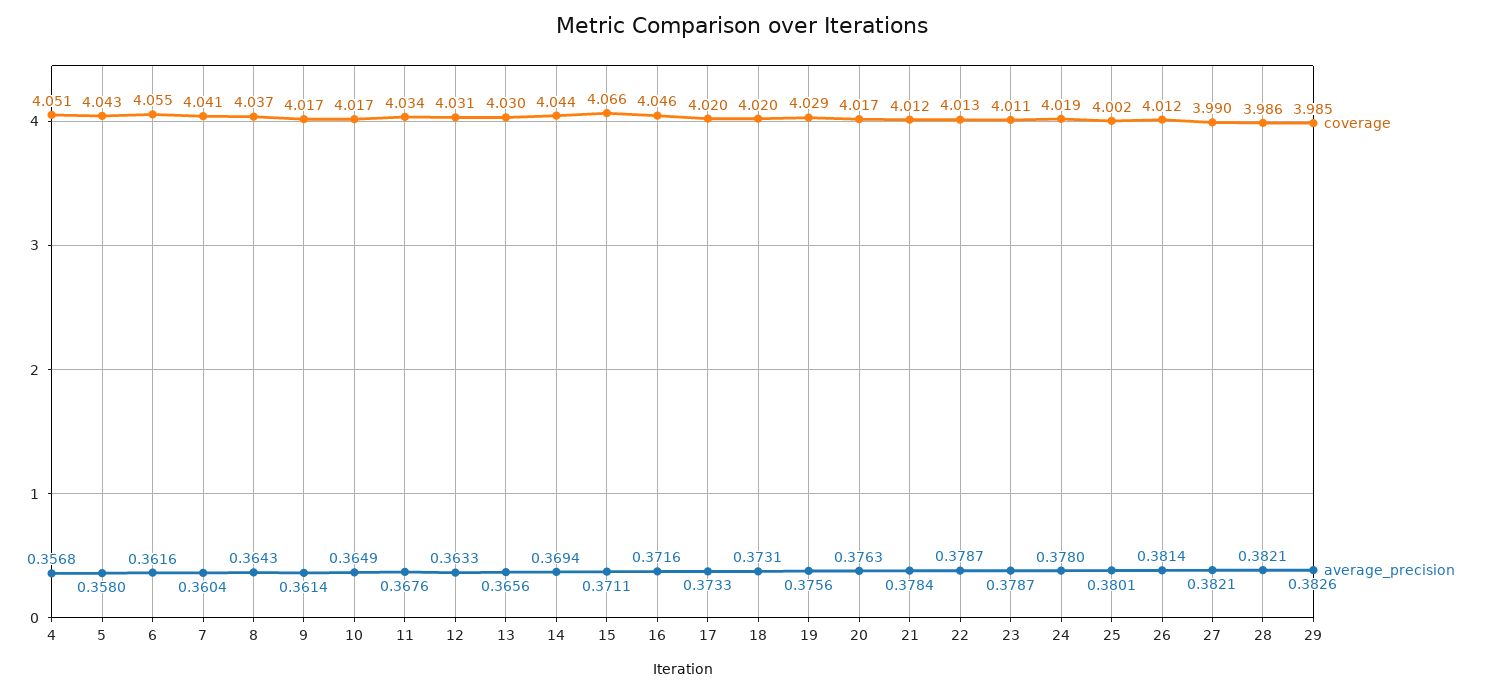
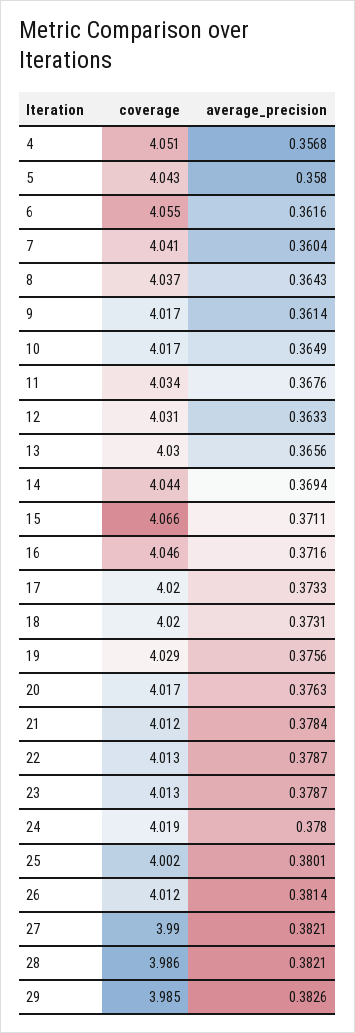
  {
    "coverage": {
      "4": 4.051,
      "5": 4.043,
      "6": 4.055,
      "7": 4.041,
      "8": 4.037,
      "9": 4.017,
      "10": 4.017,
      "11": 4.034,
      "12": 4.031,
      "13": 4.03,
      "14": 4.044,
      "15": 4.066,
      "16": 4.046,
      "17": 4.02,
      "18": 4.02,
      "19": 4.029,
      "20": 4.017,
      "21": 4.012,
      "22": 4.013,
-     "23": 4.011,
+     "23": 4.013,
      "24": 4.019,
      "25": 4.002,
      "26": 4.012,
      "27": 3.99,
      "28": 3.986,
      "29": 3.985
    },
    "average_precision": {
      "4": 0.3568,
      "5": 0.358,
      "6": 0.3616,
      "7": 0.3604,
      "8": 0.3643,
      "9": 0.3614,
      "10": 0.3649,
      "11": 0.3676,
      "12": 0.3633,
      "13": 0.3656,
      "14": 0.3694,
      "15": 0.3711,
      "16": 0.3716,
      "17": 0.3733,
      "18": 0.3731,
      "19": 0.3756,
      "20": 0.3763,
      "21": 0.3784,
      "22": 0.3787,
      "23": 0.3787,
      "24": 0.378,
      "25": 0.3801,
      "26": 0.3814,
      "27": 0.3821,
      "28": 0.3821,
      "29": 0.3826
    }
  }

